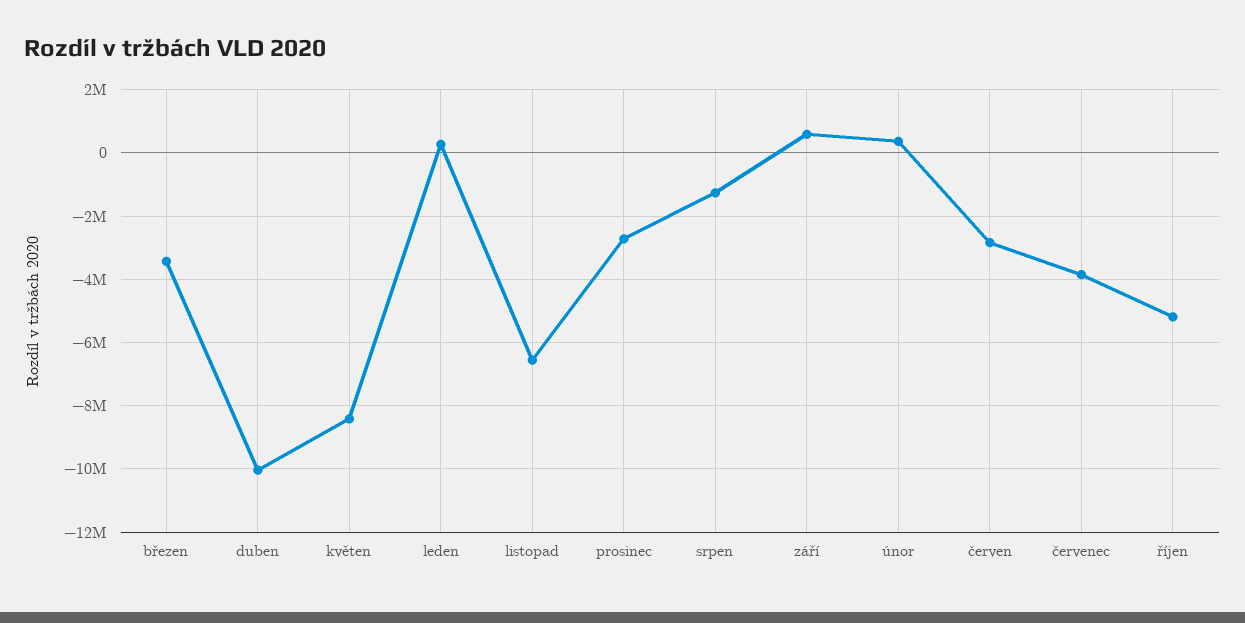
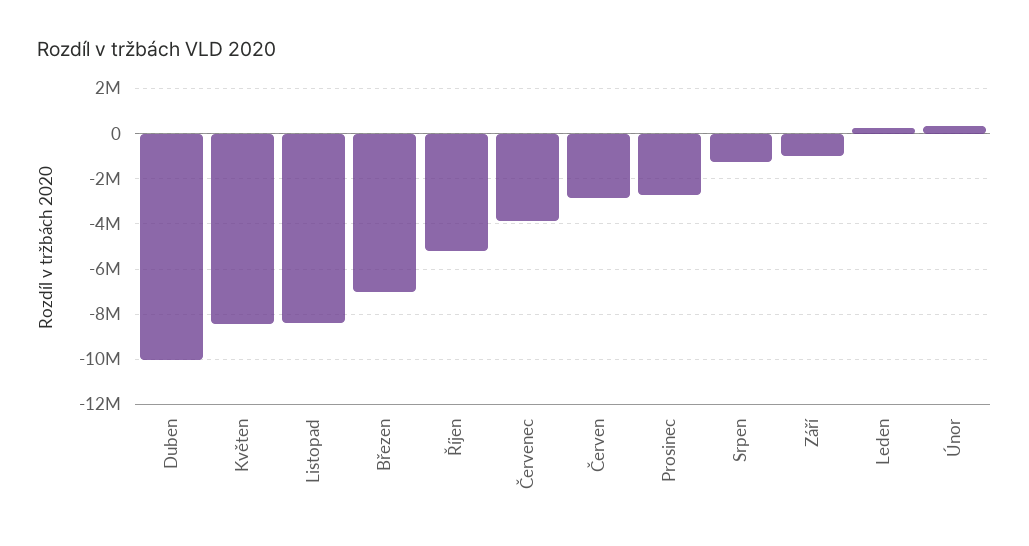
  {
-   "březen": -3400000,
+   "březen": -7000000,
    "duben": -10000000,
    "květen": -8400000,
    "leden": 200000,
-   "listopad": -6600000,
+   "listopad": -8500000,
    "prosinec": -2800000,
    "srpen": -1200000,
-   "září": 600000,
+   "září": -1000000,
    "únor": 400000,
    "červen": -2800000,
    "červenec": -3800000,
    "říjen": -5200000
  }

